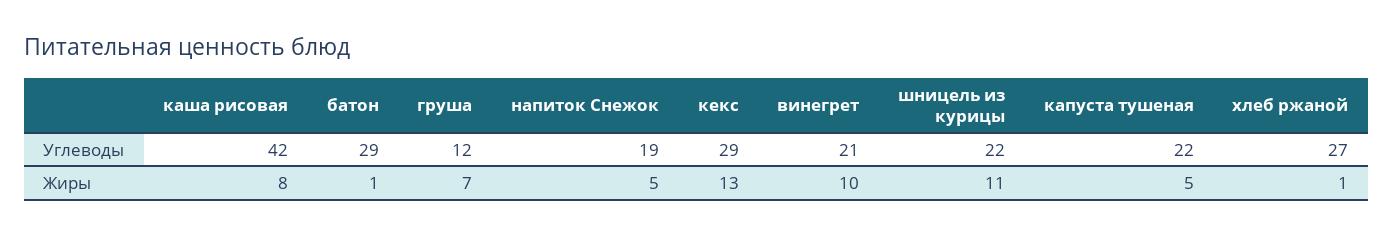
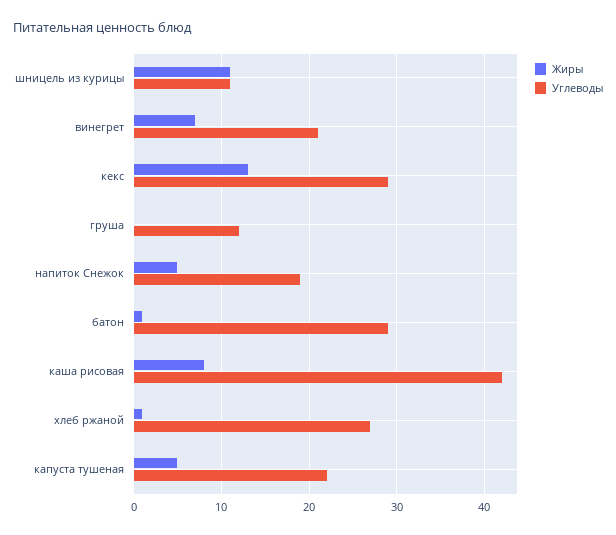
  {
    "Углеводы": {
      "каша рисовая": 42,
      "батон": 29,
      "груша": 12,
      "напиток Снежок": 19,
      "кекс": 29,
      "винегрет": 21,
-     "шницель из курицы": 22,
+     "шницель из курицы": 11,
      "капуста тушеная": 22,
      "хлеб ржаной": 27
    },
    "Жиры": {
      "каша рисовая": 8,
      "батон": 1,
-     "груша": 7,
+     "груша": 0,
      "напиток Снежок": 5,
      "кекс": 13,
-     "винегрет": 10,
+     "винегрет": 7,
      "шницель из курицы": 11,
      "капуста тушеная": 5,
      "хлеб ржаной": 1
    }
  }

